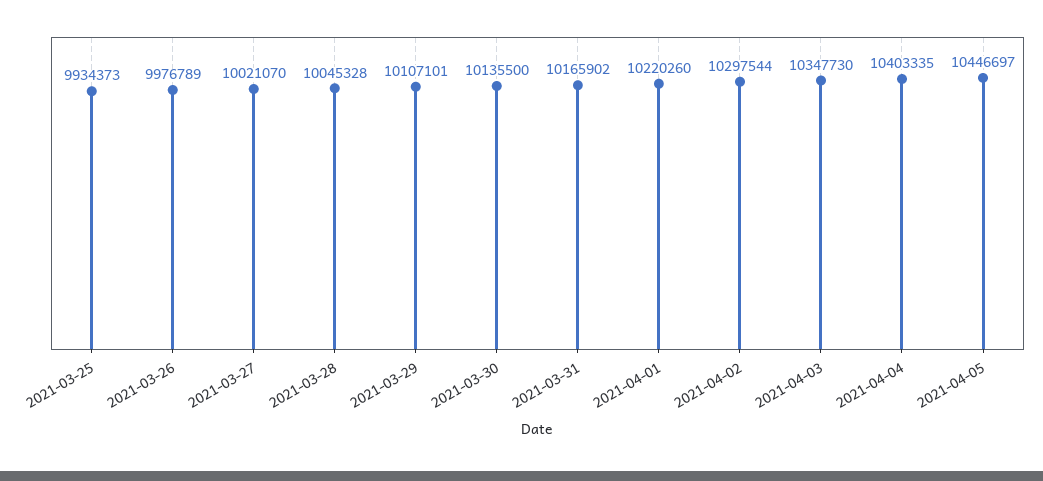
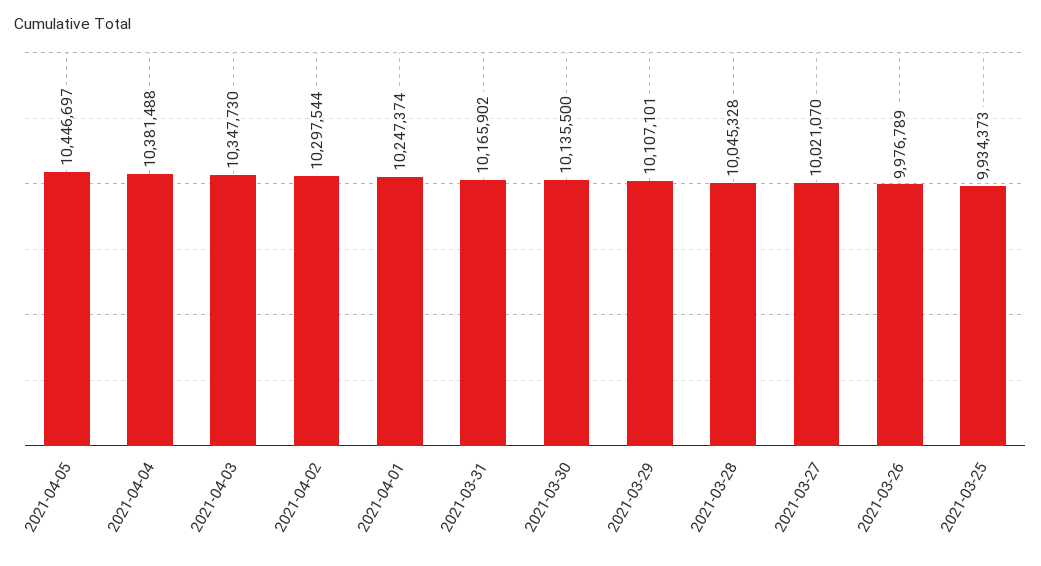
  {
    "2021-03-25": 9934373,
    "2021-03-26": 9976789,
    "2021-03-27": 10021070,
    "2021-03-28": 10045328,
    "2021-03-29": 10107101,
    "2021-03-30": 10135500,
    "2021-03-31": 10165902,
-   "2021-04-01": 10220260,
+   "2021-04-01": 10247374,
    "2021-04-02": 10297544,
    "2021-04-03": 10347730,
-   "2021-04-04": 10403335,
+   "2021-04-04": 10381488,
    "2021-04-05": 10446697
  }

